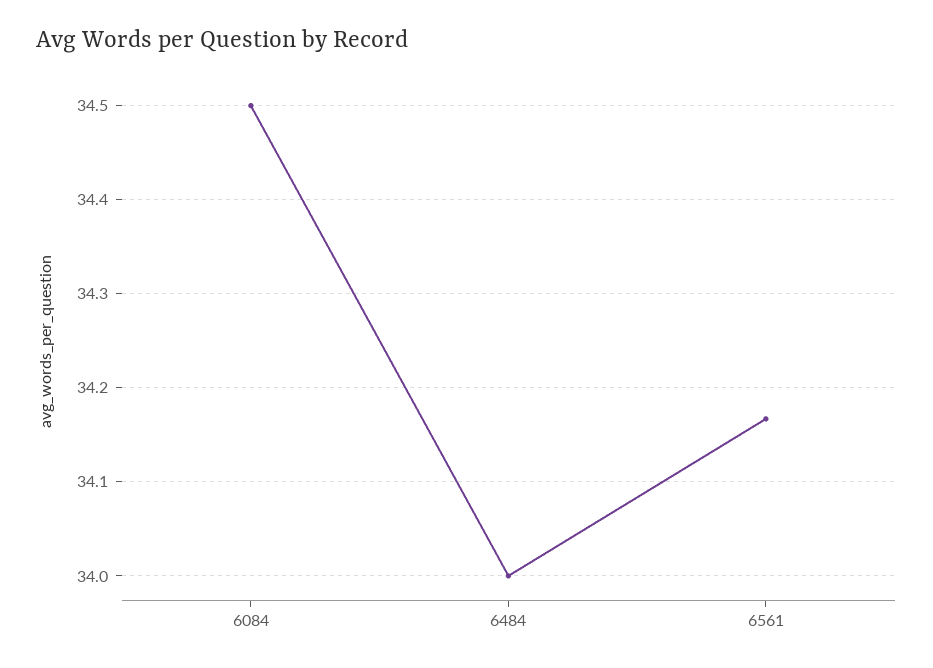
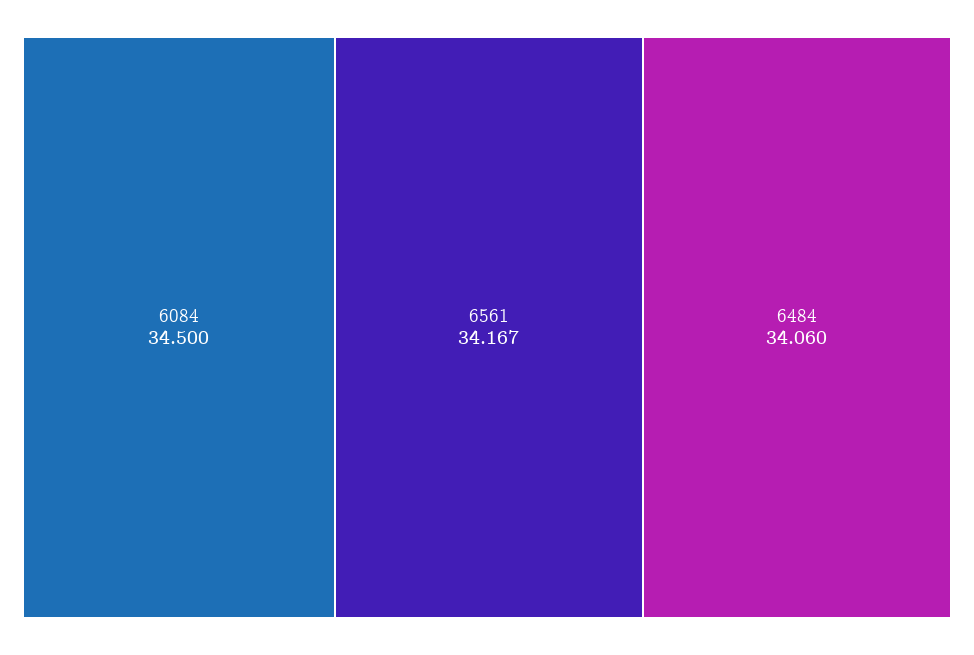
  {
    "6084": 34.5,
-   "6484": 34,
+   "6484": 34.06,
    "6561": 34.167
  }

